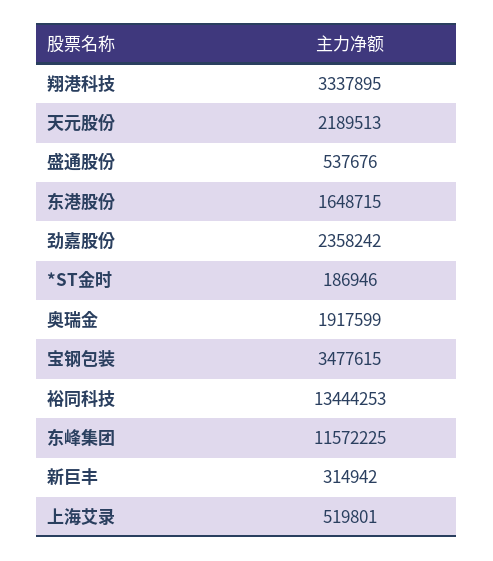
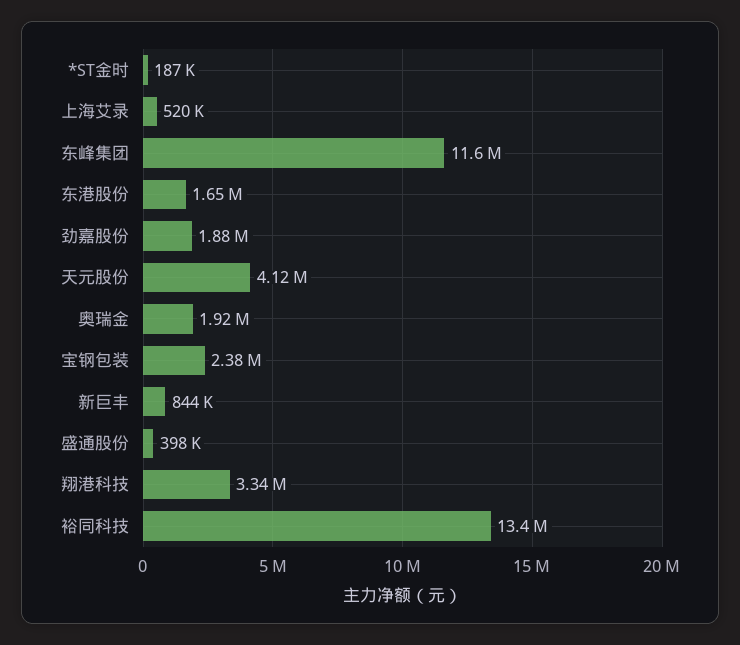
  {
    "翔港科技": 3337895,
-   "天元股份": 2189513,
+   "天元股份": 4120000,
-   "盛通股份": 537676,
+   "盛通股份": 398000,
    "东港股份": 1648715,
-   "劲嘉股份": 2358242,
+   "劲嘉股份": 1880000,
    "*ST金时": 186946,
    "奥瑞金": 1917599,
-   "宝钢包装": 3477615,
+   "宝钢包装": 2380000,
    "裕同科技": 13444253,
    "东峰集团": 11572225,
-   "新巨丰": 314942,
+   "新巨丰": 844000,
    "上海艾录": 519801
  }

